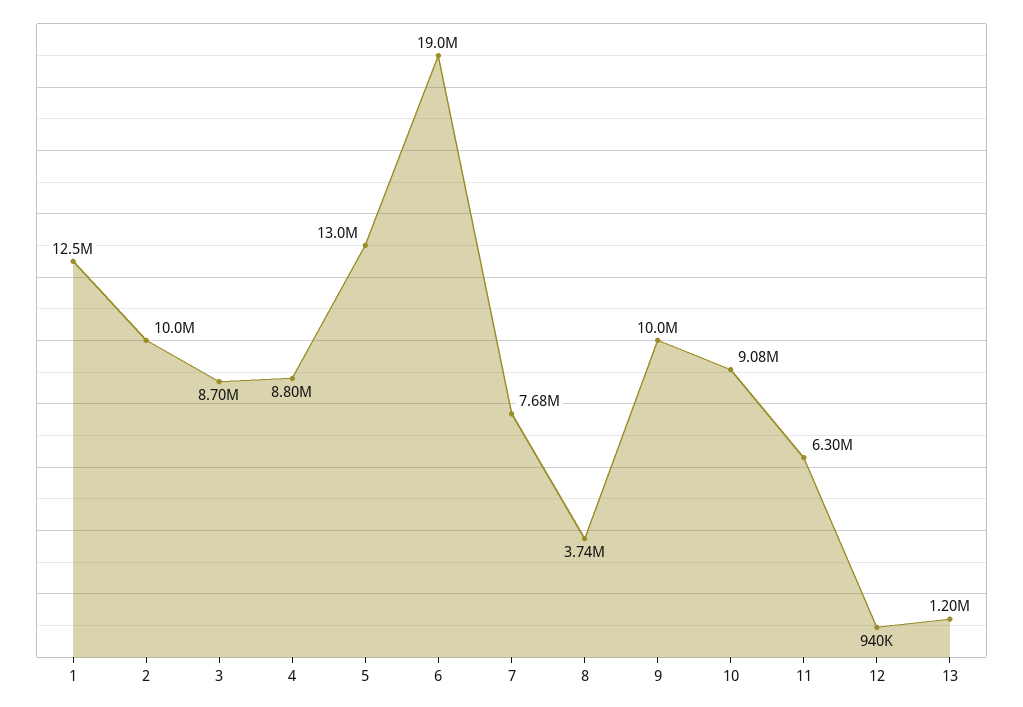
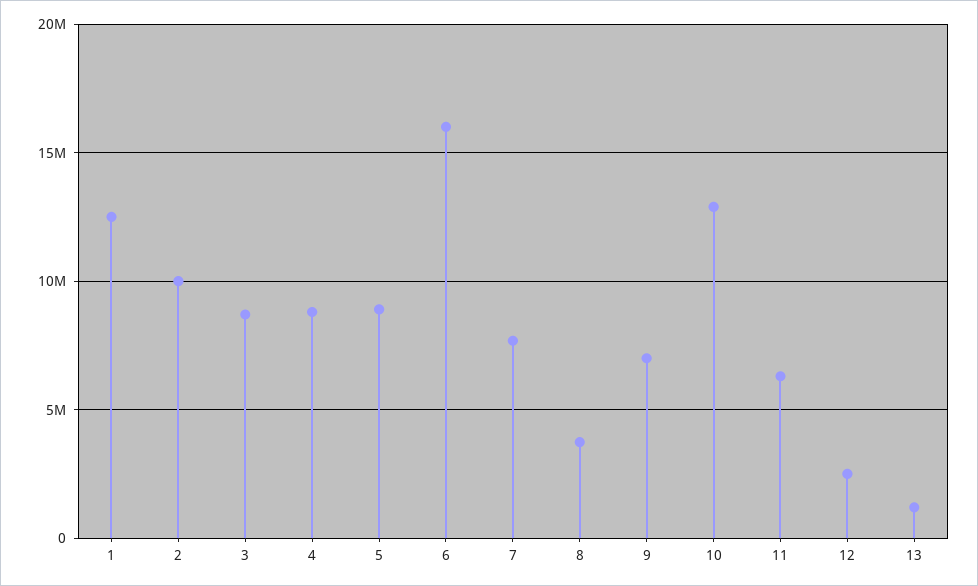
  {
    "1": 12500000,
    "2": 10000000,
    "3": 8700000,
    "4": 8800000,
-   "5": 13000000,
+   "5": 9000000,
-   "6": 19000000,
+   "6": 16000000,
    "7": 7680000,
    "8": 3740000,
-   "9": 10000000,
+   "9": 7000000,
-   "10": 9080000,
+   "10": 13000000,
    "11": 6300000,
-   "12": 940000,
+   "12": 2500000,
    "13": 1200000
  }

